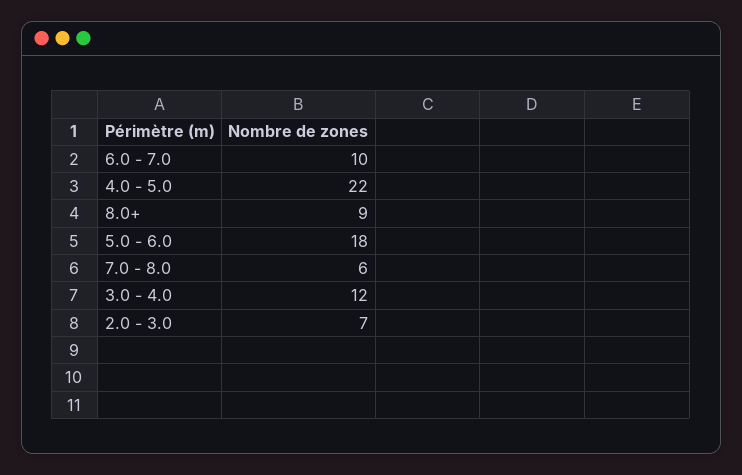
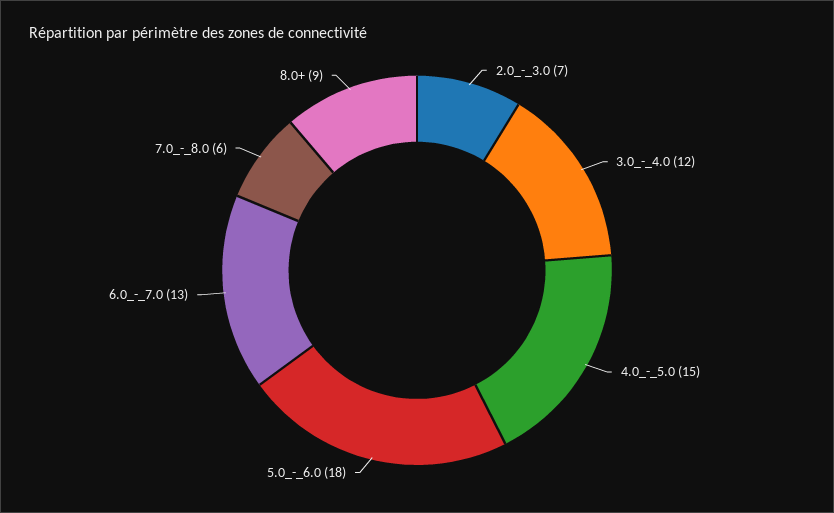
  {
-   "6.0 - 7.0": 10,
+   "6.0 - 7.0": 13,
-   "4.0 - 5.0": 22,
+   "4.0 - 5.0": 15,
    "8.0+": 9,
    "5.0 - 6.0": 18,
    "7.0 - 8.0": 6,
    "3.0 - 4.0": 12,
    "2.0 - 3.0": 7
  }

